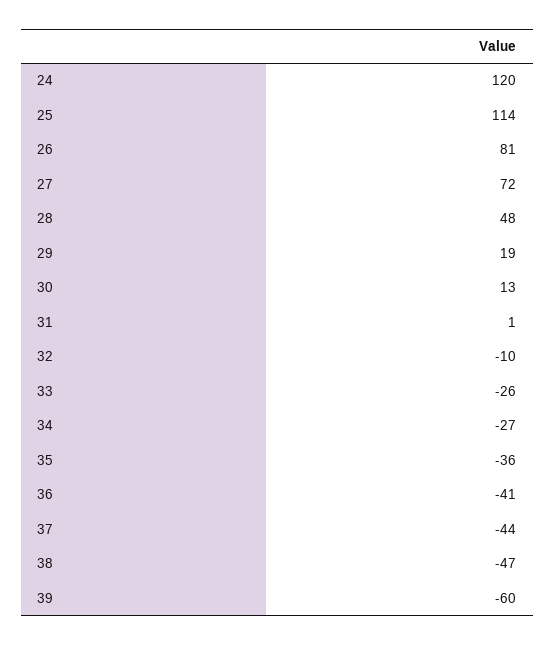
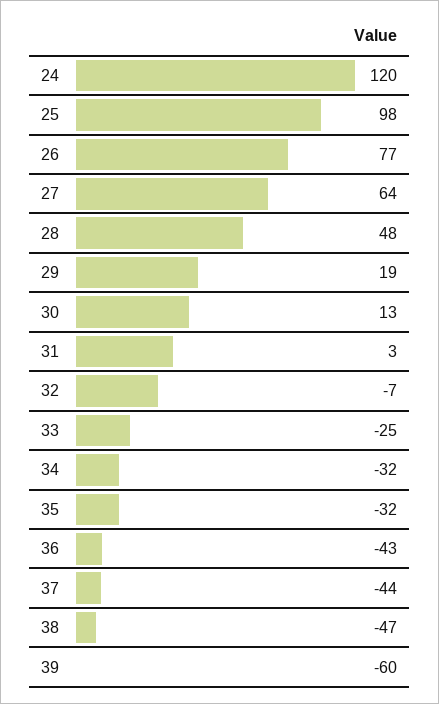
  {
    "24": 120,
-   "25": 114,
+   "25": 98,
-   "26": 81,
+   "26": 77,
-   "27": 72,
+   "27": 64,
    "28": 48,
    "29": 19,
    "30": 13,
-   "31": 1,
+   "31": 3,
-   "32": -10,
+   "32": -7,
-   "33": -26,
+   "33": -25,
-   "34": -27,
+   "34": -32,
-   "35": -36,
+   "35": -32,
-   "36": -41,
+   "36": -43,
    "37": -44,
    "38": -47,
    "39": -60
  }

